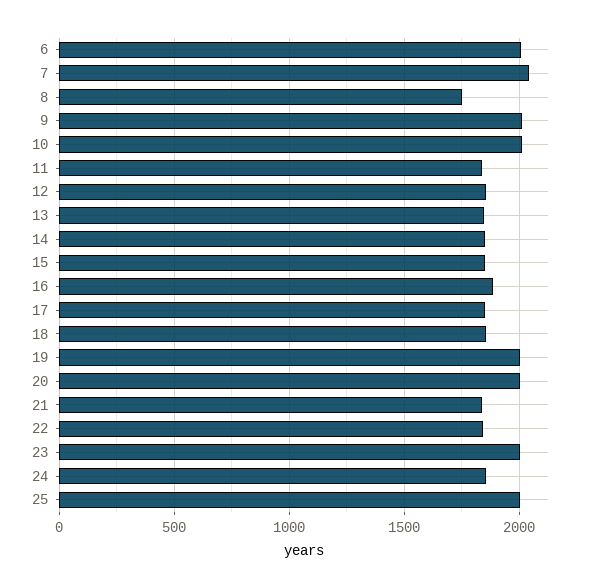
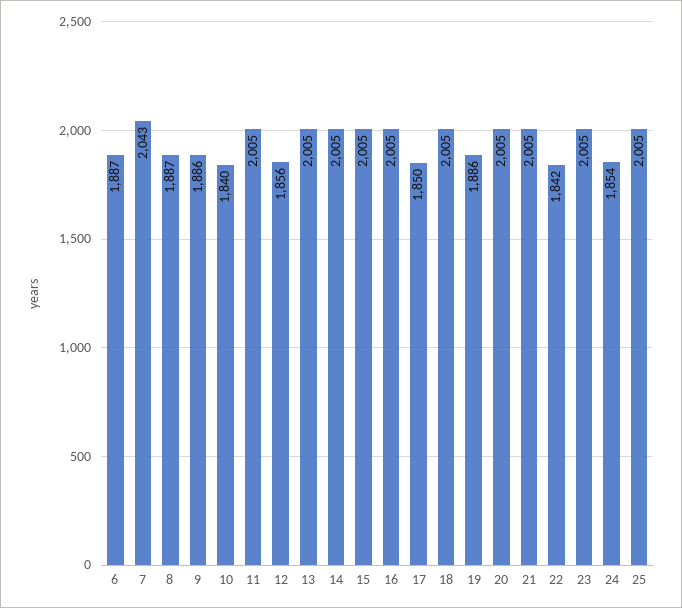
  {
-   "6": 2000,
+   "6": 1887,
    "7": 2043,
-   "8": 1750,
+   "8": 1887,
-   "9": 2000,
+   "9": 1886,
-   "10": 2000,
+   "10": 1840,
-   "11": 1850,
+   "11": 2005,
    "12": 1856,
-   "13": 1850,
+   "13": 2005,
-   "14": 1850,
+   "14": 2005,
-   "15": 1850,
+   "15": 2005,
-   "16": 1900,
+   "16": 2005,
    "17": 1850,
-   "18": 1850,
+   "18": 2005,
-   "19": 2000,
+   "19": 1886,
    "20": 2005,
-   "21": 1850,
+   "21": 2005,
    "22": 1842,
    "23": 2005,
    "24": 1854,
    "25": 2005
  }

